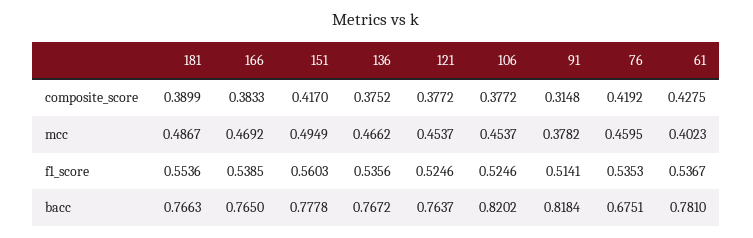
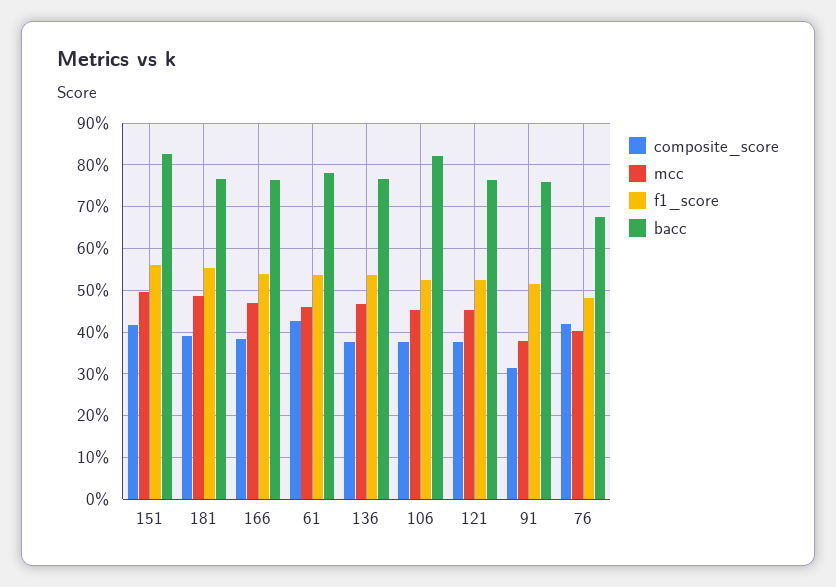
  {
    "composite_score": {
      "181": 0.3899,
      "166": 0.3833,
      "151": 0.417,
      "136": 0.3752,
      "121": 0.3772,
      "106": 0.3772,
      "91": 0.3148,
      "76": 0.4192,
      "61": 0.4275
    },
    "mcc": {
      "181": 0.4867,
      "166": 0.4692,
      "151": 0.4949,
      "136": 0.4662,
      "121": 0.4537,
      "106": 0.4537,
      "91": 0.3782,
-     "76": 0.4595,
+     "76": 0.4,
-     "61": 0.4023
+     "61": 0.46
    },
    "f1_score": {
      "181": 0.5536,
      "166": 0.5385,
      "151": 0.5603,
      "136": 0.5356,
      "121": 0.5246,
      "106": 0.5246,
      "91": 0.5141,
-     "76": 0.5353,
+     "76": 0.48,
      "61": 0.5367
    },
    "bacc": {
      "181": 0.7663,
      "166": 0.765,
-     "151": 0.7778,
+     "151": 0.82,
      "136": 0.7672,
      "121": 0.7637,
      "106": 0.8202,
-     "91": 0.8184,
+     "91": 0.76,
      "76": 0.6751,
      "61": 0.781
    }
  }

